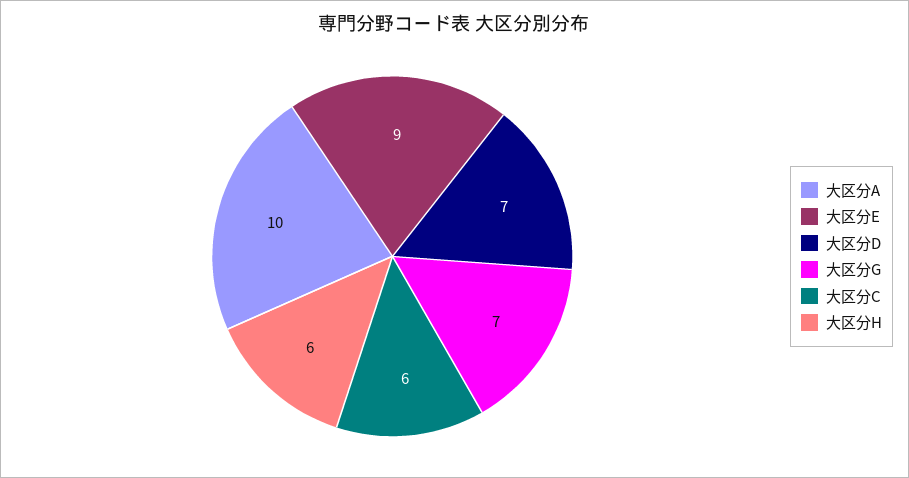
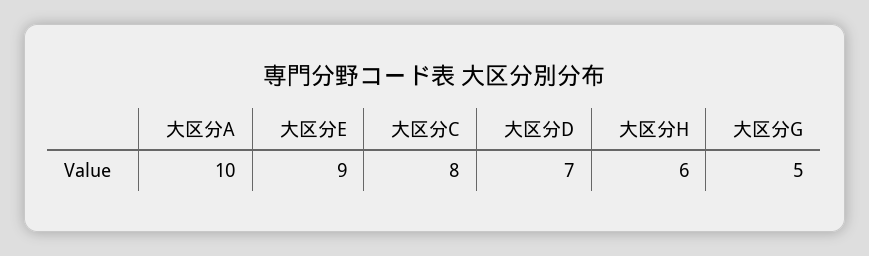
  {
    "大区分A": 10,
    "大区分E": 9,
    "大区分D": 7,
-   "大区分G": 7,
+   "大区分G": 5,
-   "大区分C": 6,
+   "大区分C": 8,
    "大区分H": 6
  }

